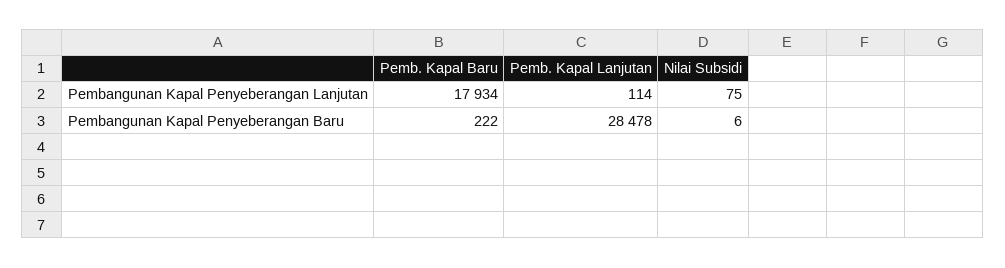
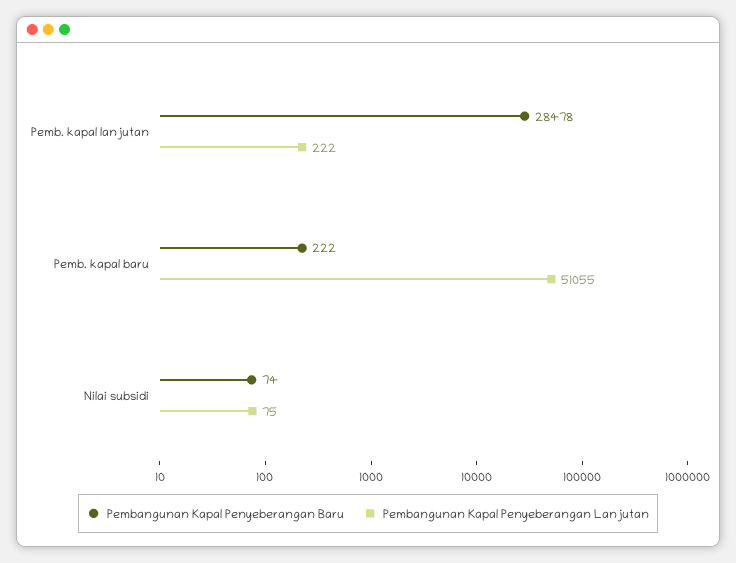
  {
    "Pembangunan Kapal Penyeberangan Lanjutan": {
-     "Pemb. Kapal Baru": 17934,
+     "Pemb. Kapal Baru": 51055,
-     "Pemb. Kapal Lanjutan": 114,
+     "Pemb. Kapal Lanjutan": 222,
      "Nilai Subsidi": 75
    },
    "Pembangunan Kapal Penyeberangan Baru": {
      "Pemb. Kapal Baru": 222,
      "Pemb. Kapal Lanjutan": 28478,
-     "Nilai Subsidi": 6
+     "Nilai Subsidi": 74
    }
  }

